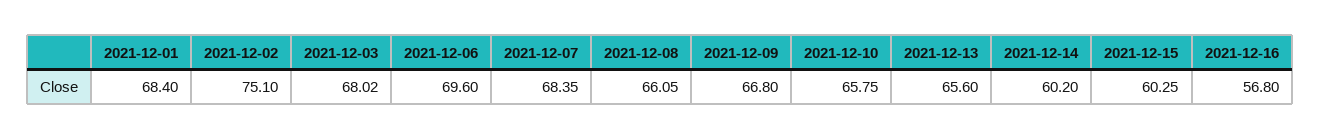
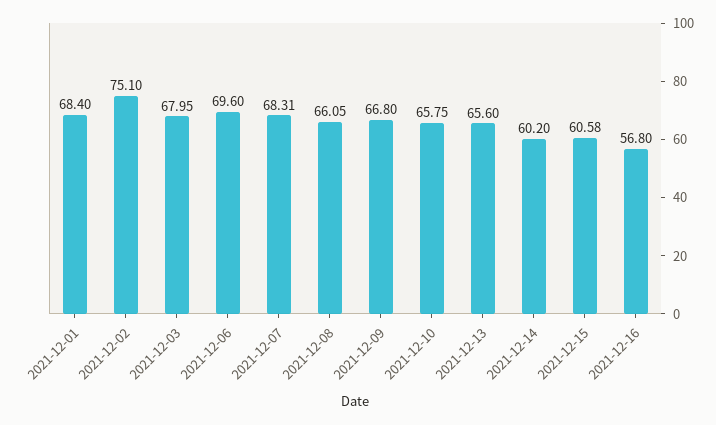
  {
    "2021-12-01": 68.4,
    "2021-12-02": 75.1,
-   "2021-12-03": 68.02,
+   "2021-12-03": 67.95,
    "2021-12-06": 69.6,
-   "2021-12-07": 68.35,
+   "2021-12-07": 68.31,
    "2021-12-08": 66.05,
    "2021-12-09": 66.8,
    "2021-12-10": 65.75,
    "2021-12-13": 65.6,
    "2021-12-14": 60.2,
-   "2021-12-15": 60.25,
+   "2021-12-15": 60.58,
    "2021-12-16": 56.8
  }

